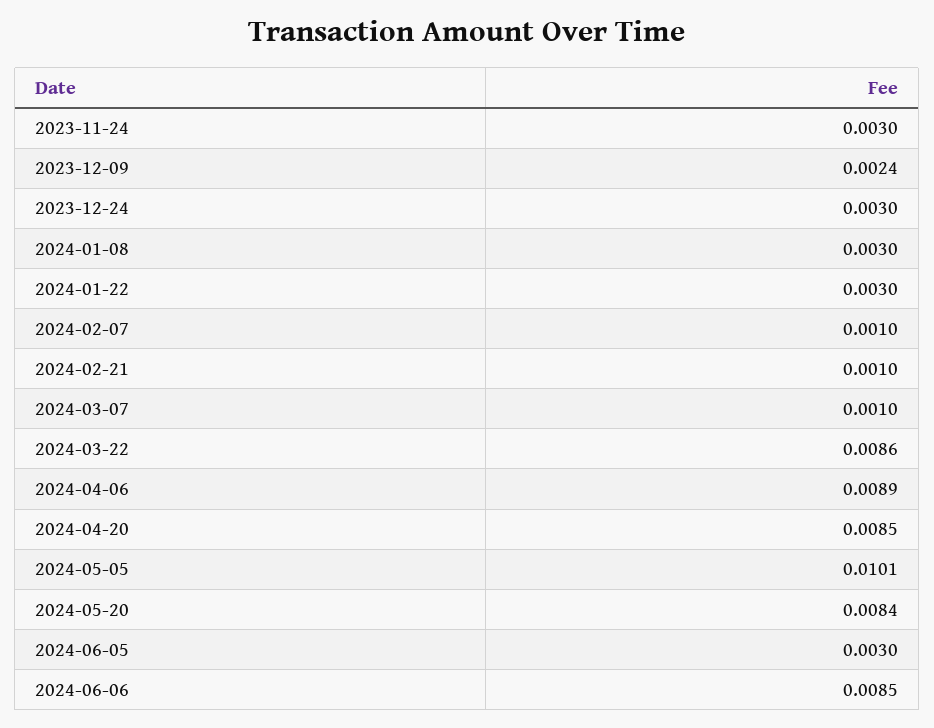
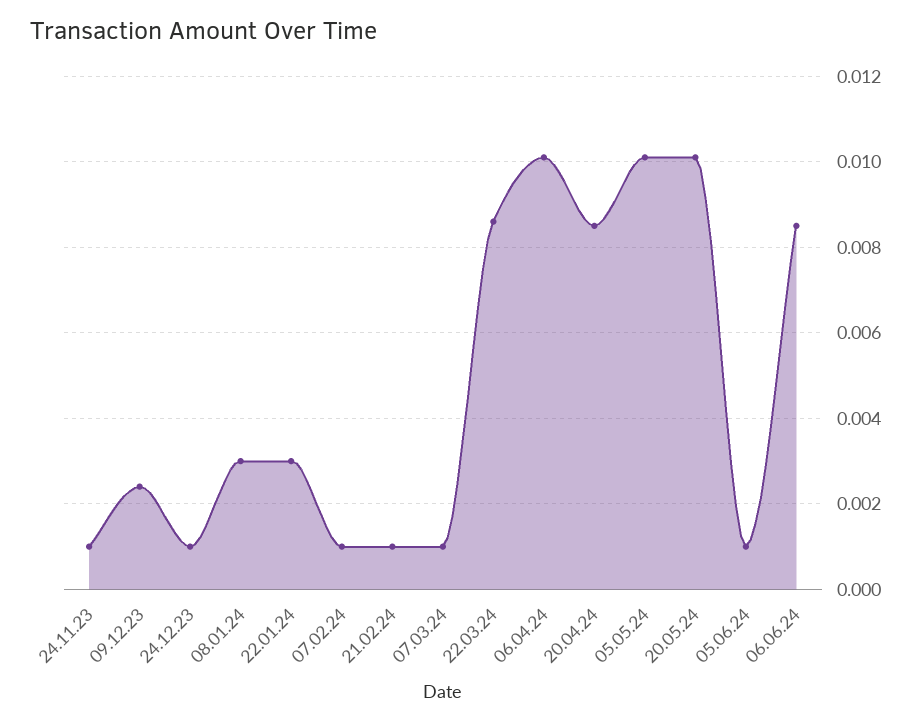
  {
-   "2023-11-24": 0.003,
+   "2023-11-24": 0.001,
    "2023-12-09": 0.0024,
-   "2023-12-24": 0.003,
+   "2023-12-24": 0.001,
    "2024-01-08": 0.003,
    "2024-01-22": 0.003,
    "2024-02-07": 0.001,
    "2024-02-21": 0.001,
    "2024-03-07": 0.001,
    "2024-03-22": 0.0086,
-   "2024-04-06": 0.0089,
+   "2024-04-06": 0.01,
    "2024-04-20": 0.0085,
    "2024-05-05": 0.0101,
-   "2024-05-20": 0.0084,
+   "2024-05-20": 0.01,
-   "2024-06-05": 0.003,
+   "2024-06-05": 0.001,
    "2024-06-06": 0.0085
  }

